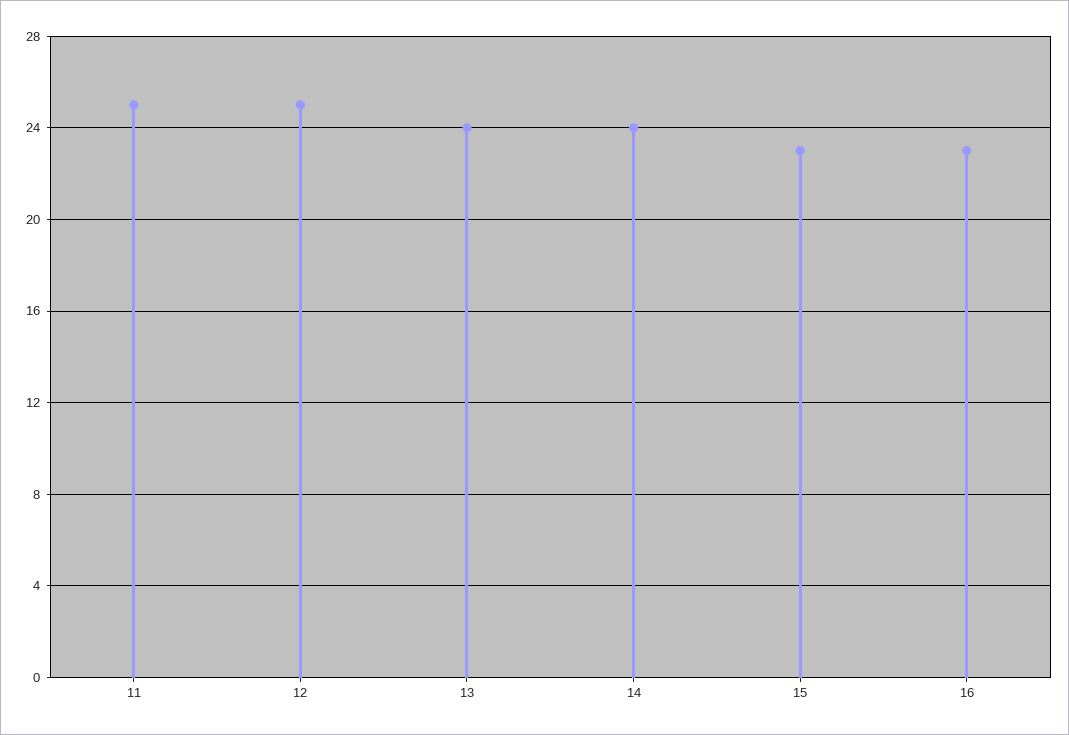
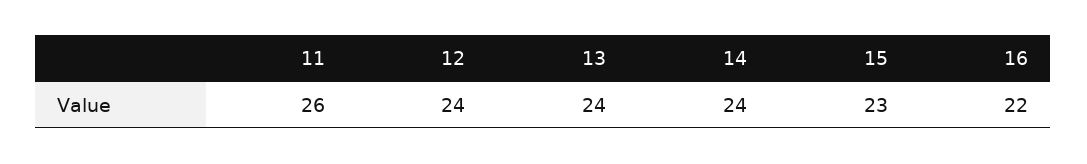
  {
-   "11": 25,
+   "11": 26,
-   "12": 25,
+   "12": 24,
    "13": 24,
    "14": 24,
    "15": 23,
-   "16": 23
+   "16": 22
  }

